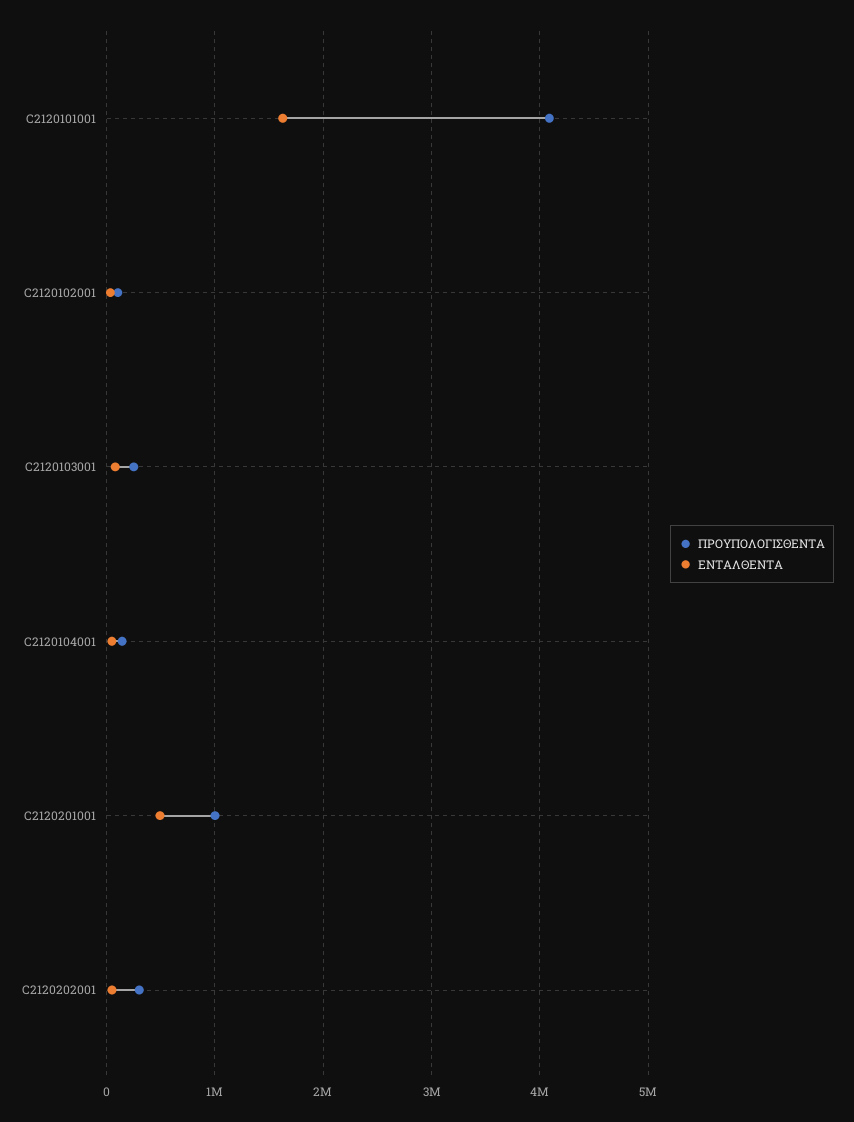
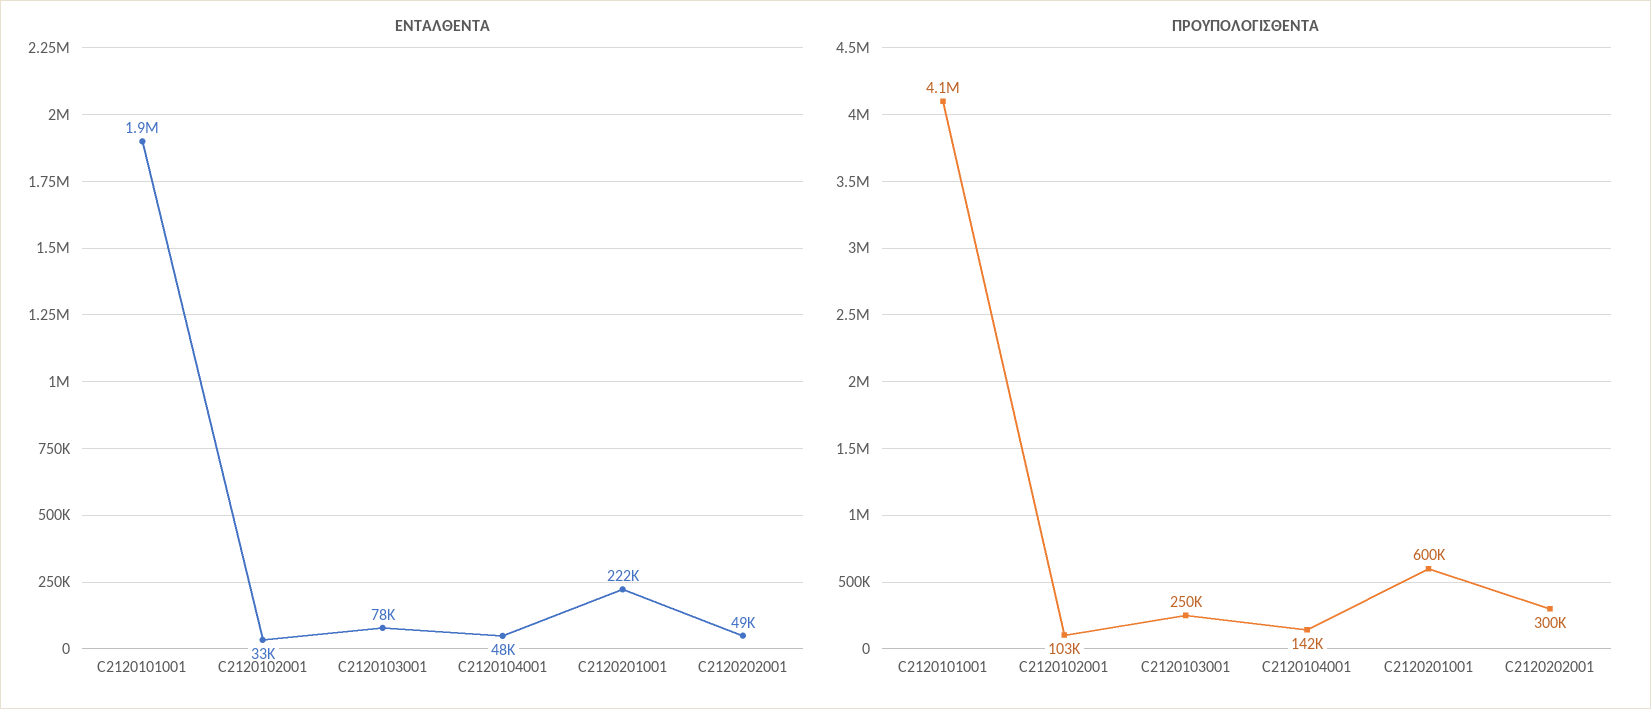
  {
    "ΠΡΟΥΠΟΛΟΓΙΣΘΕΝΤΑ": {
      "C2120101001": 4100000,
      "C2120102001": 103000,
      "C2120103001": 250000,
      "C2120104001": 142000,
-     "C2120201001": 1000000,
+     "C2120201001": 600000,
      "C2120202001": 300000
    },
    "ΕΝΤΑΛΘΕΝΤΑ": {
-     "C2120101001": 1600000,
+     "C2120101001": 1900000,
      "C2120102001": 33000,
      "C2120103001": 78000,
      "C2120104001": 48000,
-     "C2120201001": 500000,
+     "C2120201001": 222000,
      "C2120202001": 49000
    }
  }

